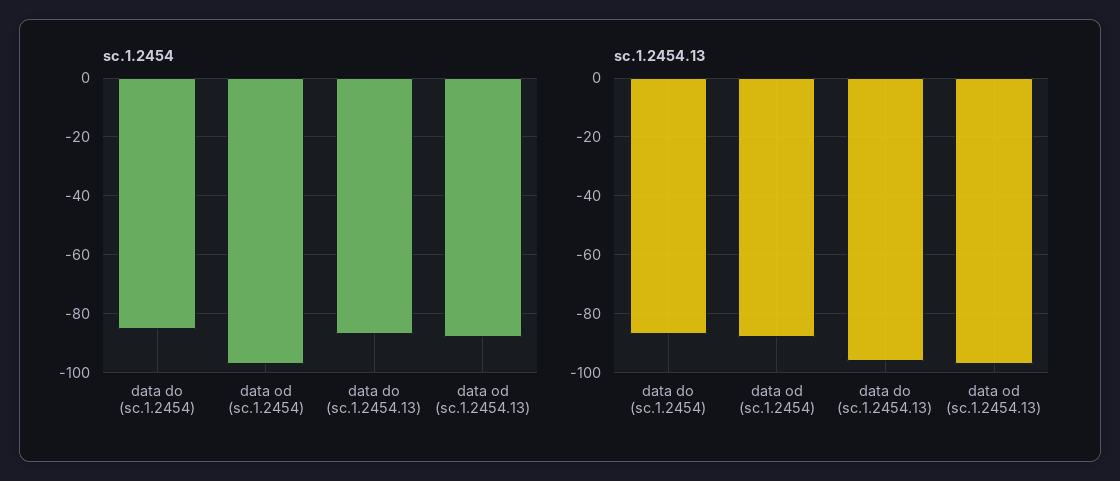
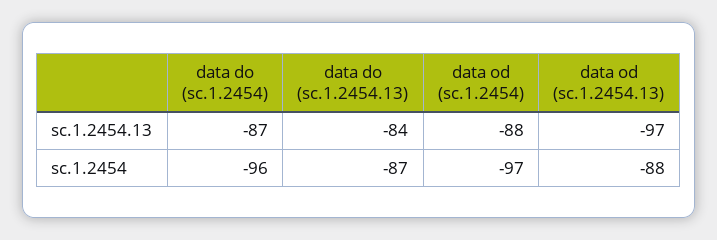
  {
    "sc.1.2454": {
-     "data do (sc.1.2454)": -85,
+     "data do (sc.1.2454)": -96,
      "data od (sc.1.2454)": -97,
      "data do (sc.1.2454.13)": -87,
      "data od (sc.1.2454.13)": -88
    },
    "sc.1.2454.13": {
      "data do (sc.1.2454)": -87,
      "data od (sc.1.2454)": -88,
-     "data do (sc.1.2454.13)": -95,
+     "data do (sc.1.2454.13)": -84,
      "data od (sc.1.2454.13)": -97
    }
  }

